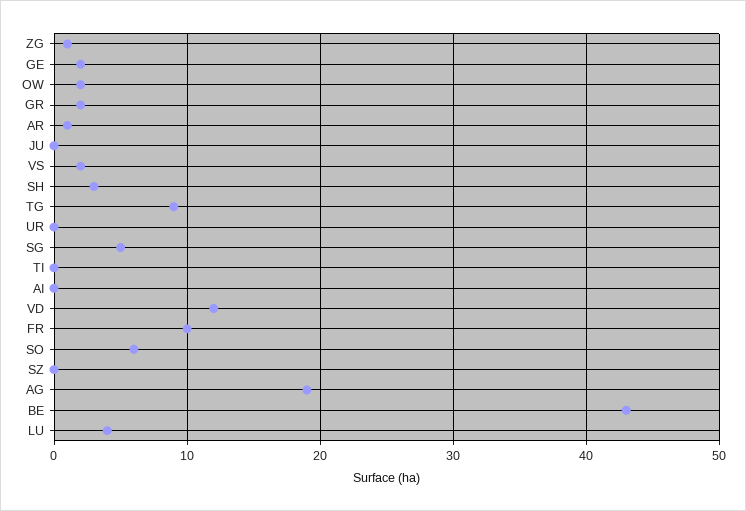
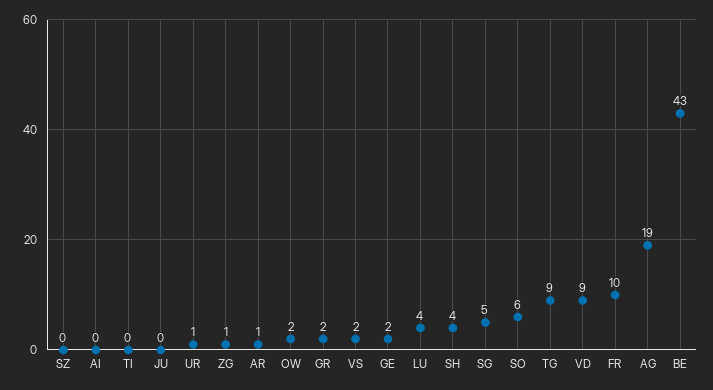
  {
    "ZG": 1,
    "GE": 2,
    "OW": 2,
    "GR": 2,
    "AR": 1,
    "JU": 0,
    "VS": 2,
-   "SH": 3,
+   "SH": 4,
    "TG": 9,
-   "UR": 0,
+   "UR": 1,
    "SG": 5,
    "TI": 0,
    "AI": 0,
-   "VD": 12,
+   "VD": 9,
    "FR": 10,
    "SO": 6,
    "SZ": 0,
    "AG": 19,
    "BE": 43,
    "LU": 4
  }

